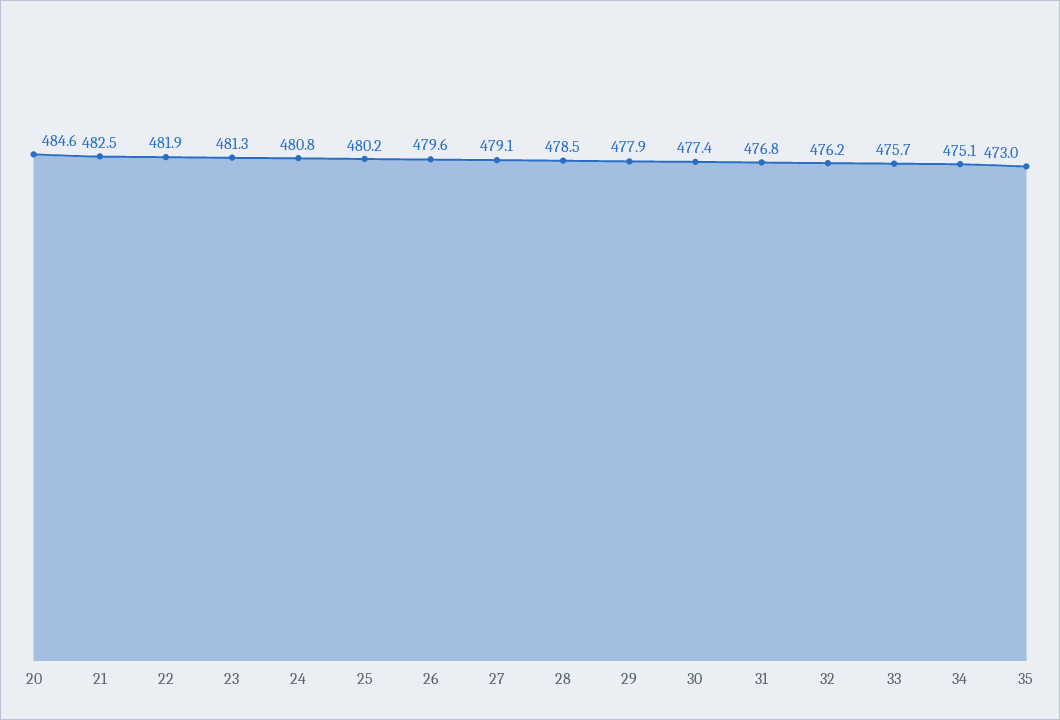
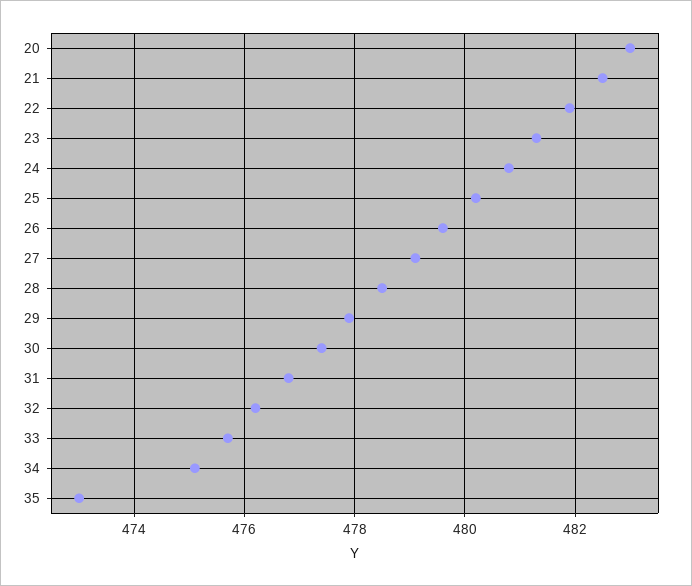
  {
-   "20": 484.6,
+   "20": 483,
    "21": 482.5,
    "22": 481.9,
    "23": 481.3,
    "24": 480.8,
    "25": 480.2,
    "26": 479.6,
    "27": 479.1,
    "28": 478.5,
    "29": 477.9,
    "30": 477.4,
    "31": 476.8,
    "32": 476.2,
    "33": 475.7,
    "34": 475.1,
    "35": 473
  }

